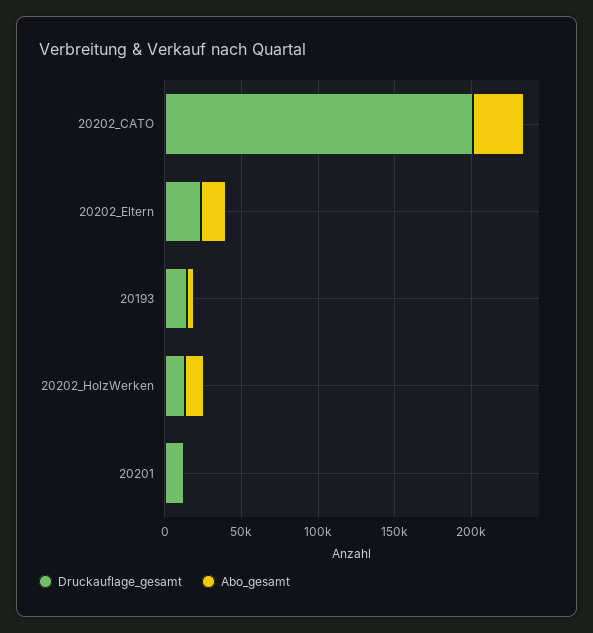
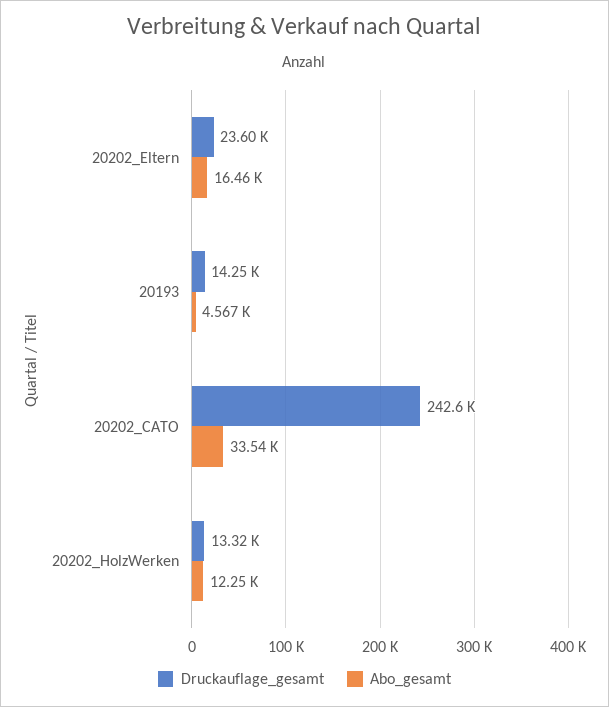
  {
    "Druckauflage_gesamt": {
-     "20202_CATO": 200000,
+     "20202_CATO": 242600,
      "20202_Eltern": 23600,
      "20193": 14250,
-     "20202_HolzWerken": 13320,
+     "20202_HolzWerken": 13320
-     "20201": 10000
    },
    "Abo_gesamt": {
      "20202_CATO": 33540,
      "20202_Eltern": 16460,
      "20193": 4567,
-     "20202_HolzWerken": 12250,
+     "20202_HolzWerken": 12250
-     "20201": 0
    }
  }

